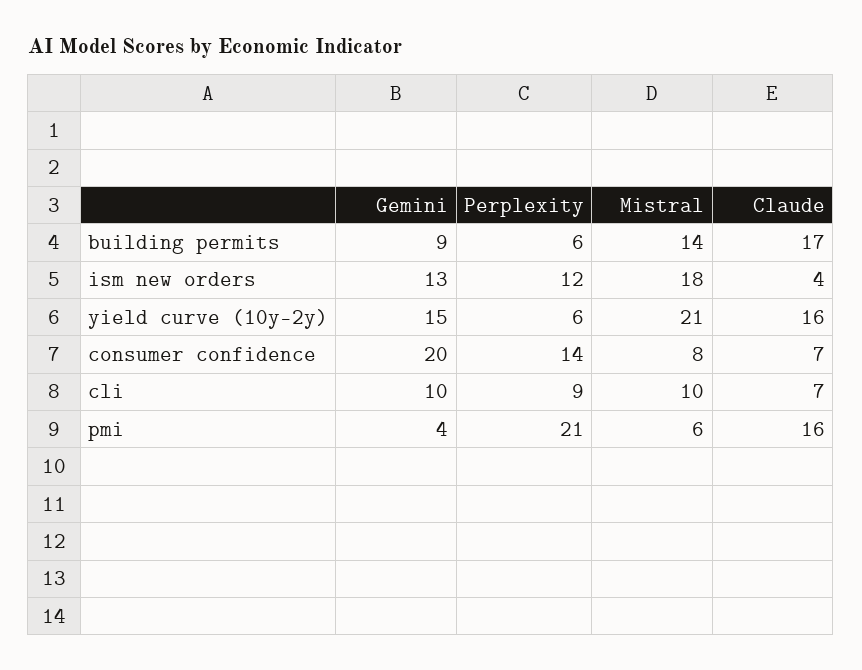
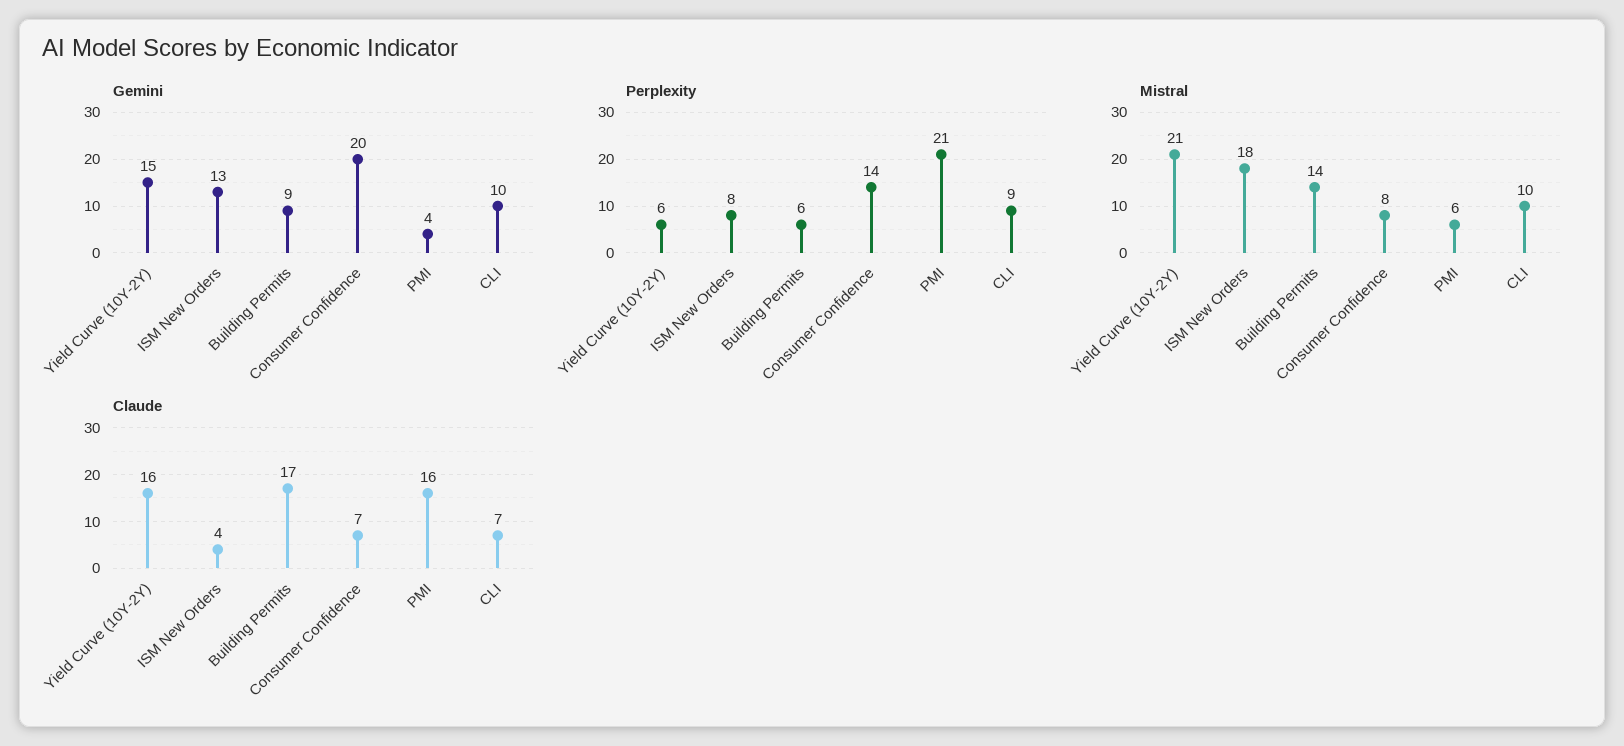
  {
    "Gemini": {
      "building permits": 9,
      "ism new orders": 13,
      "yield curve (10y-2y)": 15,
      "consumer confidence": 20,
      "cli": 10,
      "pmi": 4
    },
    "Perplexity": {
      "building permits": 6,
-     "ism new orders": 12,
+     "ism new orders": 8,
      "yield curve (10y-2y)": 6,
      "consumer confidence": 14,
      "cli": 9,
      "pmi": 21
    },
    "Mistral": {
      "building permits": 14,
      "ism new orders": 18,
      "yield curve (10y-2y)": 21,
      "consumer confidence": 8,
      "cli": 10,
      "pmi": 6
    },
    "Claude": {
      "building permits": 17,
      "ism new orders": 4,
      "yield curve (10y-2y)": 16,
      "consumer confidence": 7,
      "cli": 7,
      "pmi": 16
    }
  }

